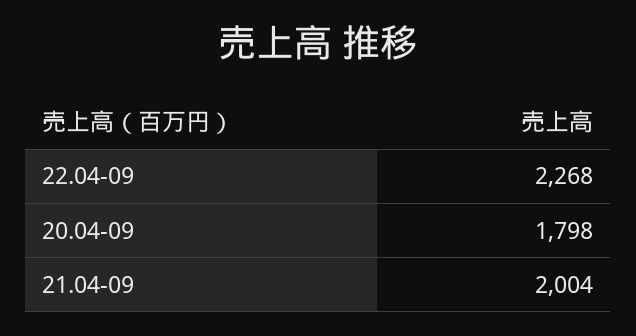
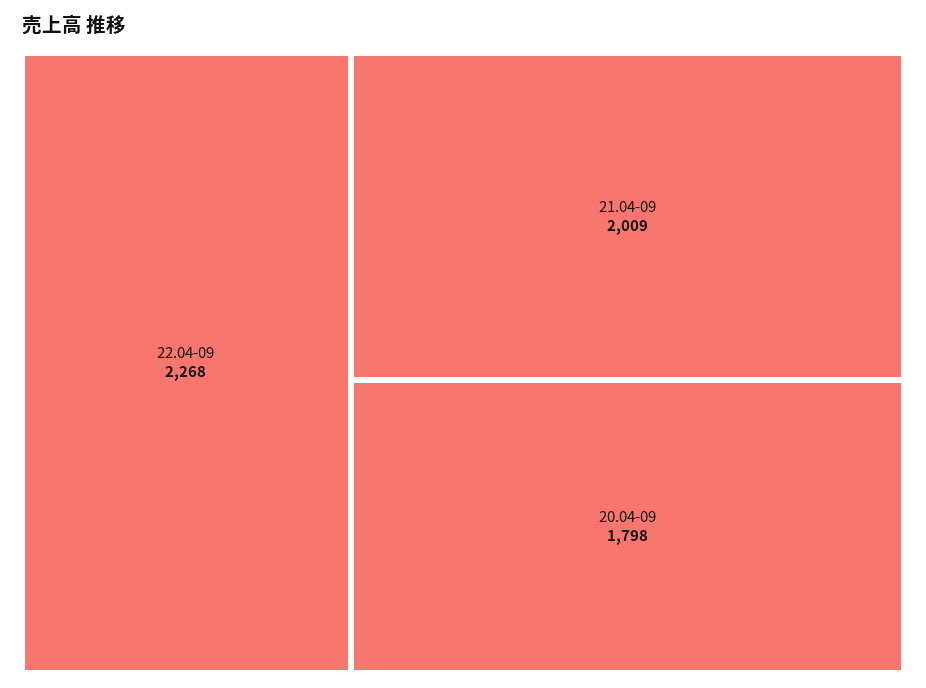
  {
    "22.04-09": 2268,
    "20.04-09": 1798,
-   "21.04-09": 2004
+   "21.04-09": 2009
  }

